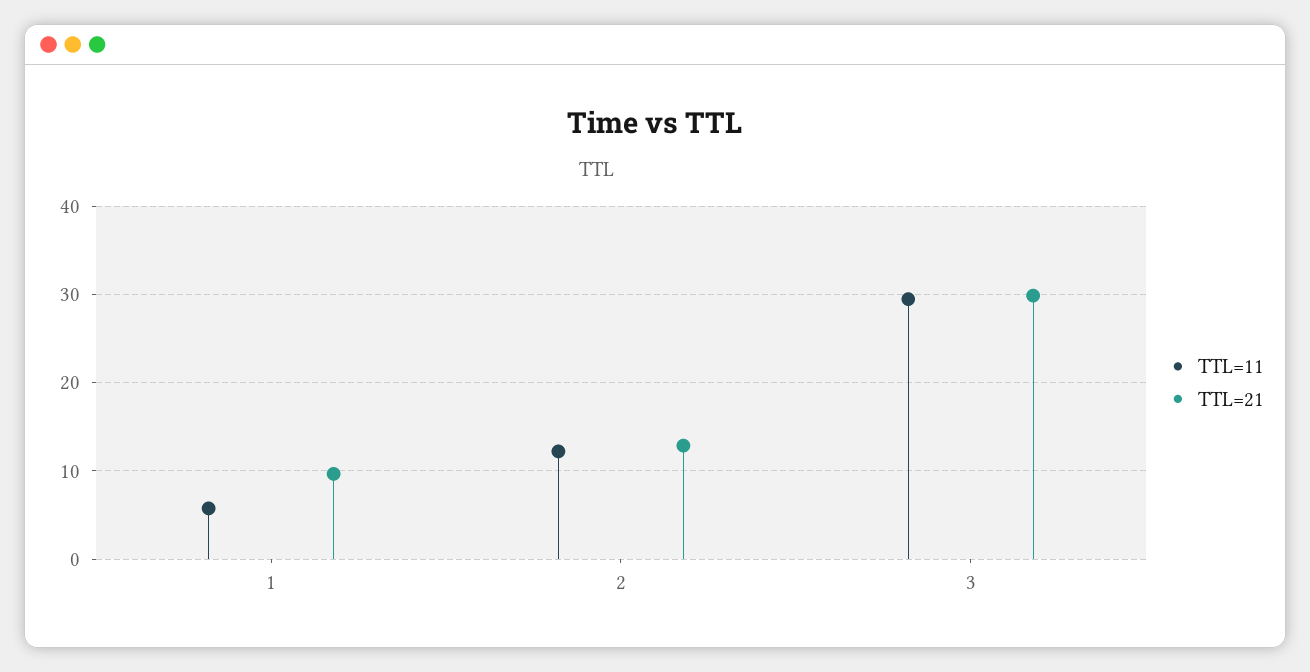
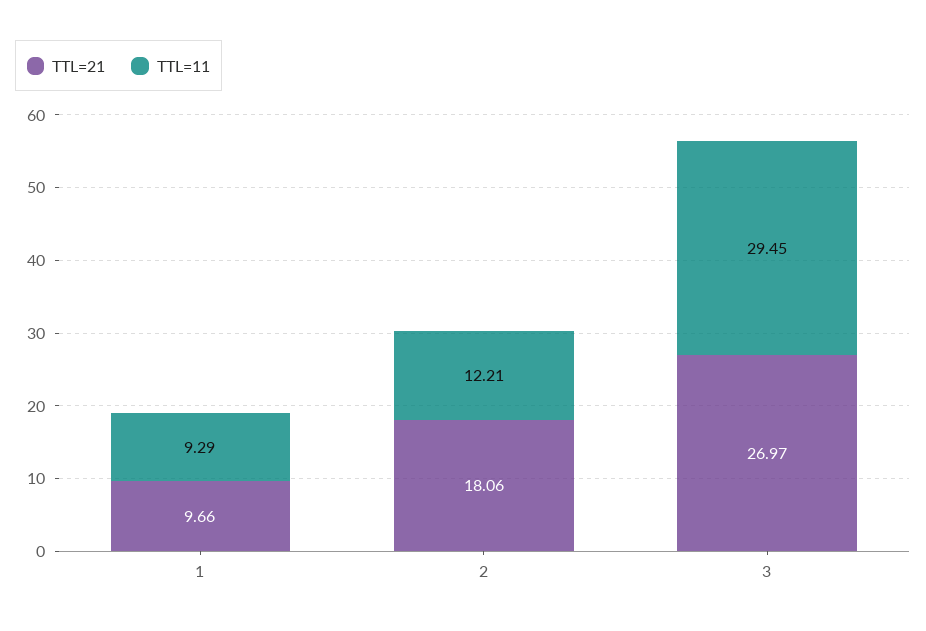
  {
    "TTL=11": {
-     "1": 6,
+     "1": 9.29,
      "2": 12.21,
      "3": 29.45
    },
    "TTL=21": {
      "1": 9.66,
-     "2": 13,
+     "2": 18.06,
-     "3": 30
+     "3": 26.97
    }
  }

